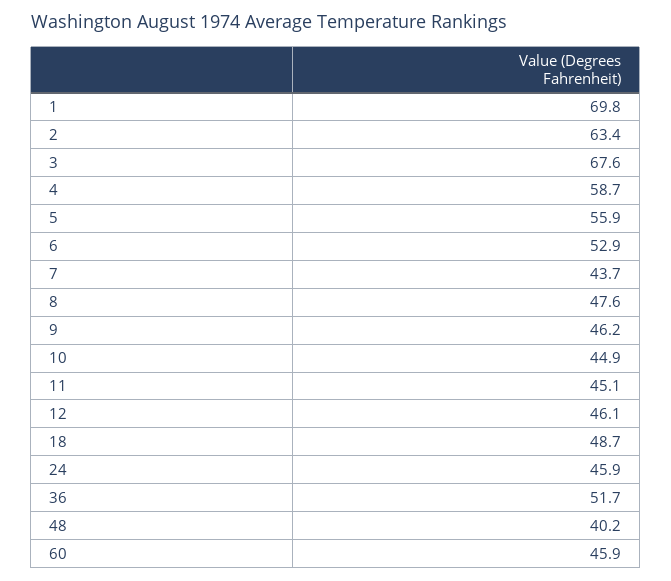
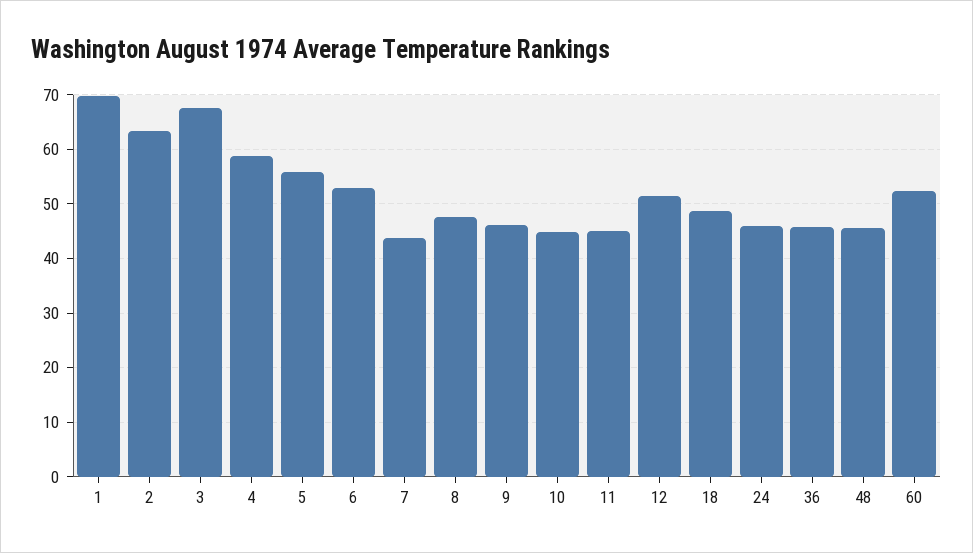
  {
    "1": 69.8,
    "2": 63.4,
    "3": 67.6,
    "4": 58.7,
    "5": 55.9,
    "6": 52.9,
    "7": 43.7,
    "8": 47.6,
    "9": 46.2,
    "10": 44.9,
    "11": 45.1,
-   "12": 46.1,
+   "12": 52,
    "18": 48.7,
    "24": 45.9,
-   "36": 51.7,
+   "36": 46,
-   "48": 40.2,
+   "48": 46,
-   "60": 45.9
+   "60": 52
  }

